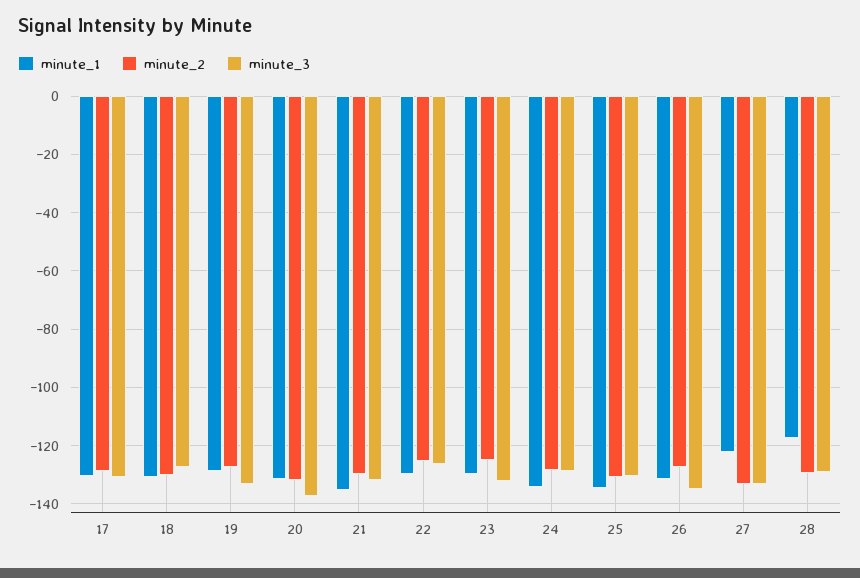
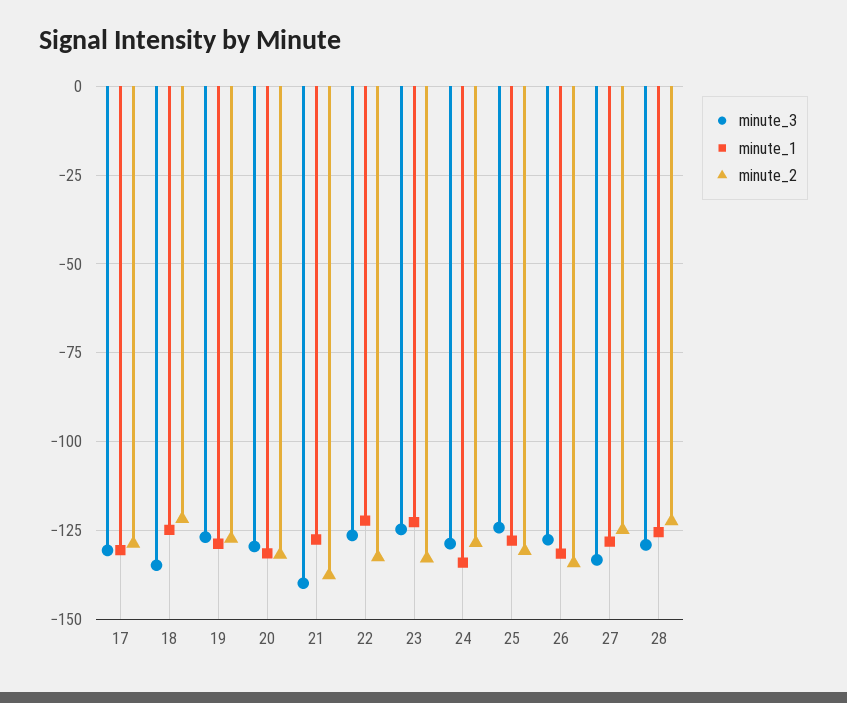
  {
    "minute_1": {
      "17": -130,
-     "18": -130,
+     "18": -125,
      "19": -130,
      "20": -132.5,
-     "21": -135,
+     "21": -127.5,
-     "22": -130,
+     "22": -122.5,
-     "23": -130,
+     "23": -122.5,
      "24": -135,
-     "25": -135,
+     "25": -127.5,
      "26": -132.5,
-     "27": -122.5,
+     "27": -127.5,
-     "28": -117.5
+     "28": -125
    },
    "minute_2": {
      "17": -130,
-     "18": -130,
+     "18": -122.5,
      "19": -127.5,
      "20": -132.5,
-     "21": -130,
+     "21": -137.5,
-     "22": -125,
+     "22": -132.5,
-     "23": -125,
+     "23": -132.5,
      "24": -127.5,
      "25": -130,
-     "26": -127.5,
+     "26": -135,
-     "27": -132.5,
+     "27": -125,
-     "28": -130
+     "28": -122.5
    },
    "minute_3": {
      "17": -130,
-     "18": -127.5,
+     "18": -135,
-     "19": -132.5,
+     "19": -127.5,
-     "20": -137.5,
+     "20": -130,
-     "21": -132.5,
+     "21": -140,
      "22": -127.5,
-     "23": -132.5,
+     "23": -125,
      "24": -130,
-     "25": -130,
+     "25": -125,
-     "26": -135,
+     "26": -127.5,
      "27": -132.5,
      "28": -130
    }
  }

